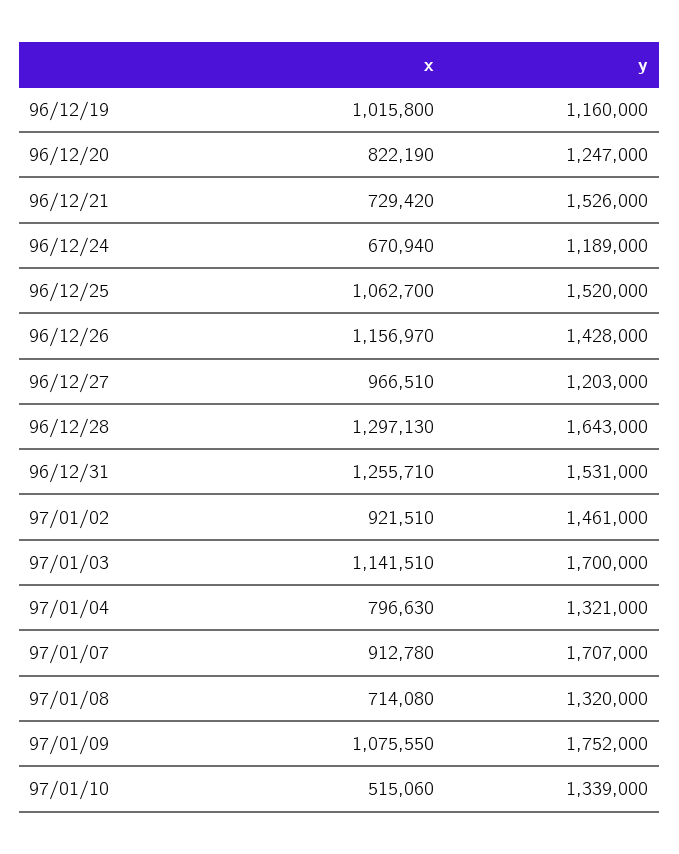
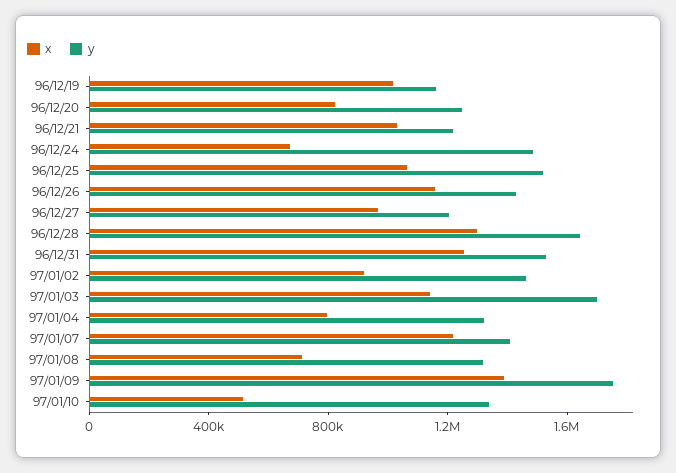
  {
    "x": {
      "96/12/19": 1015800,
      "96/12/20": 822190,
-     "96/12/21": 729420,
+     "96/12/21": 1000000,
      "96/12/24": 670940,
      "96/12/25": 1062700,
      "96/12/26": 1156970,
      "96/12/27": 966510,
      "96/12/28": 1297130,
      "96/12/31": 1255710,
      "97/01/02": 921510,
      "97/01/03": 1141510,
      "97/01/04": 796630,
-     "97/01/07": 912780,
+     "97/01/07": 1200000,
      "97/01/08": 714080,
-     "97/01/09": 1075550,
+     "97/01/09": 1400000,
      "97/01/10": 515060
    },
    "y": {
      "96/12/19": 1160000,
      "96/12/20": 1247000,
-     "96/12/21": 1526000,
+     "96/12/21": 1200000,
-     "96/12/24": 1189000,
+     "96/12/24": 1500000,
      "96/12/25": 1520000,
      "96/12/26": 1428000,
      "96/12/27": 1203000,
      "96/12/28": 1643000,
      "96/12/31": 1531000,
      "97/01/02": 1461000,
      "97/01/03": 1700000,
      "97/01/04": 1321000,
-     "97/01/07": 1707000,
+     "97/01/07": 1400000,
      "97/01/08": 1320000,
      "97/01/09": 1752000,
      "97/01/10": 1339000
    }
  }

